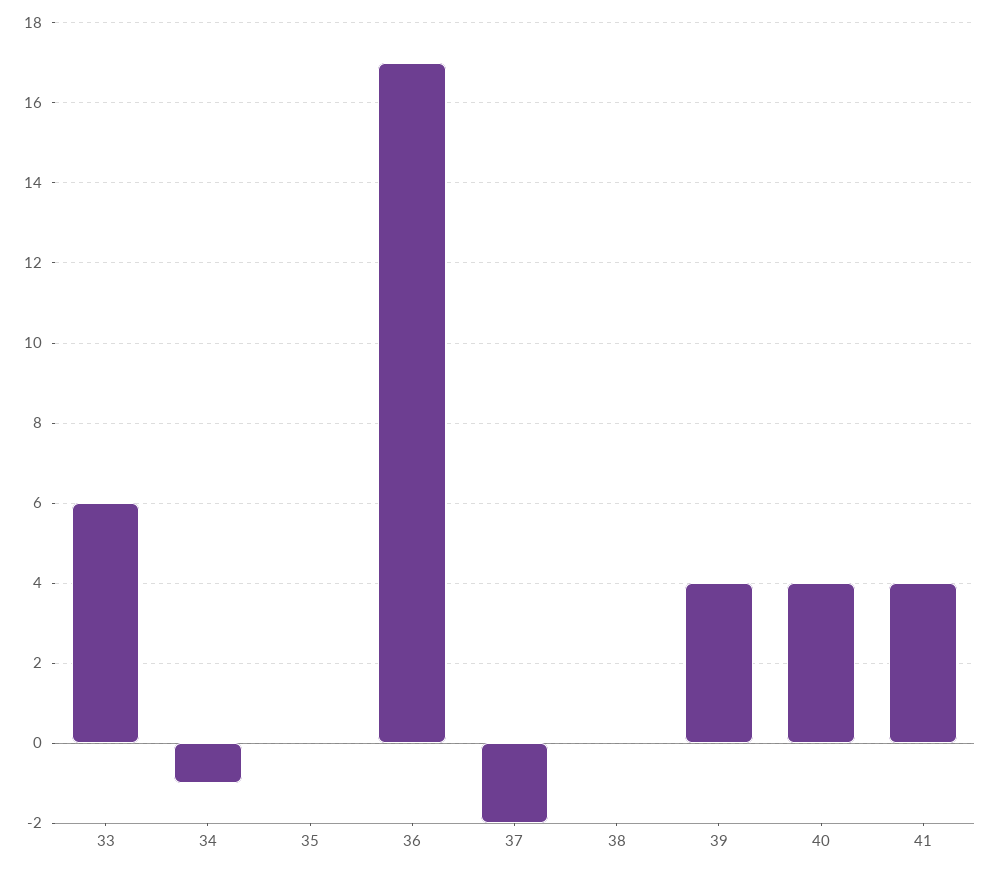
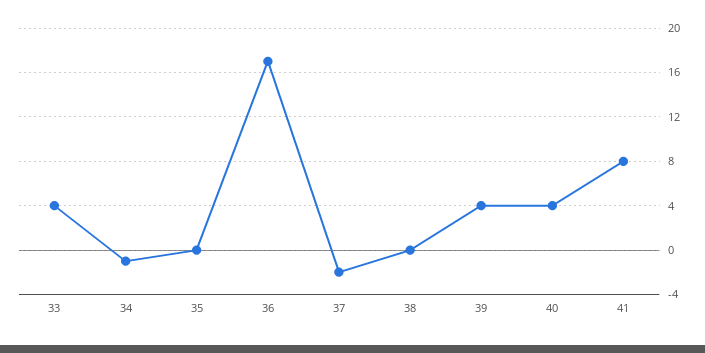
  {
-   "33": 6,
+   "33": 4,
    "34": -1,
    "35": 0,
    "36": 17,
    "37": -2,
    "38": 0,
    "39": 4,
    "40": 4,
-   "41": 4
+   "41": 8
  }

